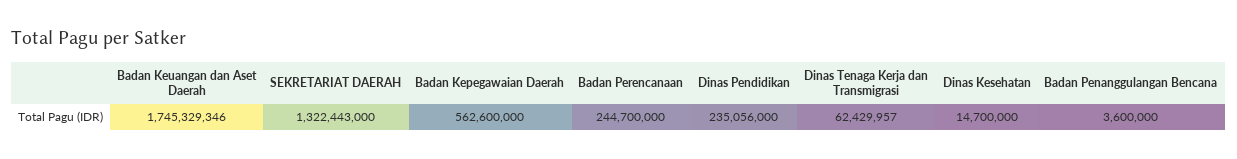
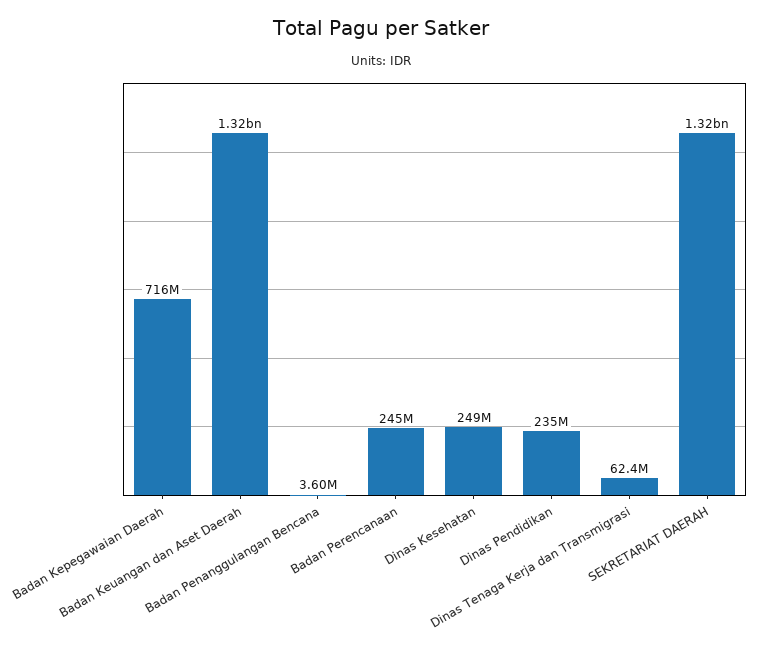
  {
-   "Badan Keuangan dan Aset Daerah": 1745329346,
+   "Badan Keuangan dan Aset Daerah": 1320000000,
    "SEKRETARIAT DAERAH": 1322443000,
-   "Badan Kepegawaian Daerah": 562600000,
+   "Badan Kepegawaian Daerah": 716000000,
    "Badan Perencanaan": 244700000,
    "Dinas Pendidikan": 235056000,
    "Dinas Tenaga Kerja dan Transmigrasi": 62429957,
-   "Dinas Kesehatan": 14700000,
+   "Dinas Kesehatan": 249000000,
    "Badan Penanggulangan Bencana": 3600000
  }

